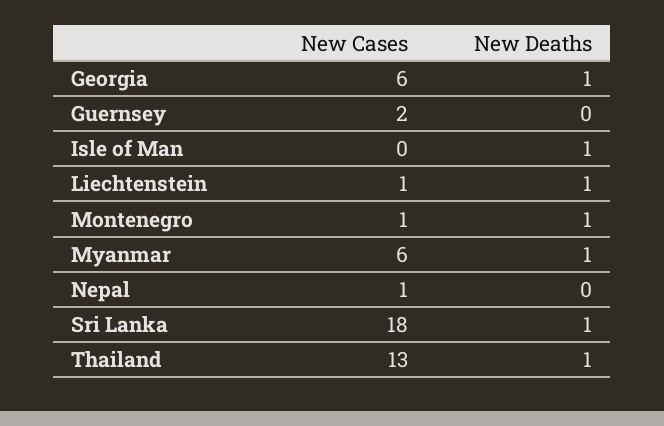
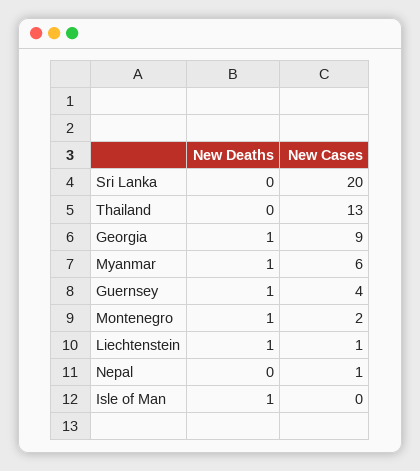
  {
    "New Cases": {
-     "Georgia": 6,
+     "Georgia": 9,
-     "Guernsey": 2,
+     "Guernsey": 4,
      "Isle of Man": 0,
      "Liechtenstein": 1,
-     "Montenegro": 1,
+     "Montenegro": 2,
      "Myanmar": 6,
      "Nepal": 1,
-     "Sri Lanka": 18,
+     "Sri Lanka": 20,
      "Thailand": 13
    },
    "New Deaths": {
      "Georgia": 1,
-     "Guernsey": 0,
+     "Guernsey": 1,
      "Isle of Man": 1,
      "Liechtenstein": 1,
      "Montenegro": 1,
      "Myanmar": 1,
      "Nepal": 0,
-     "Sri Lanka": 1,
+     "Sri Lanka": 0,
-     "Thailand": 1
+     "Thailand": 0
    }
  }

